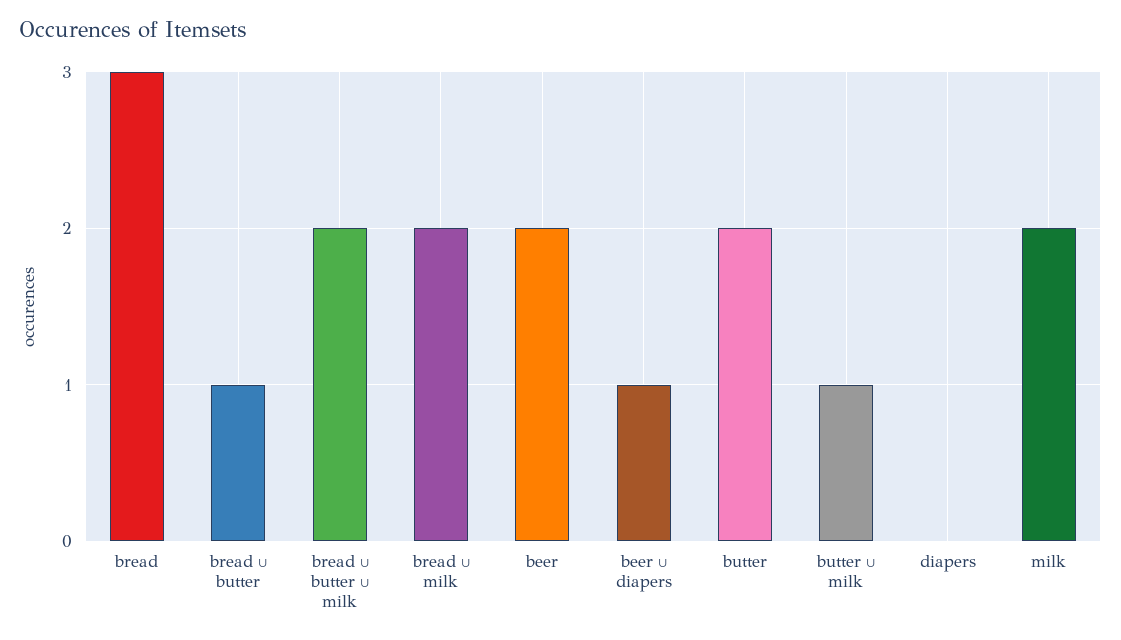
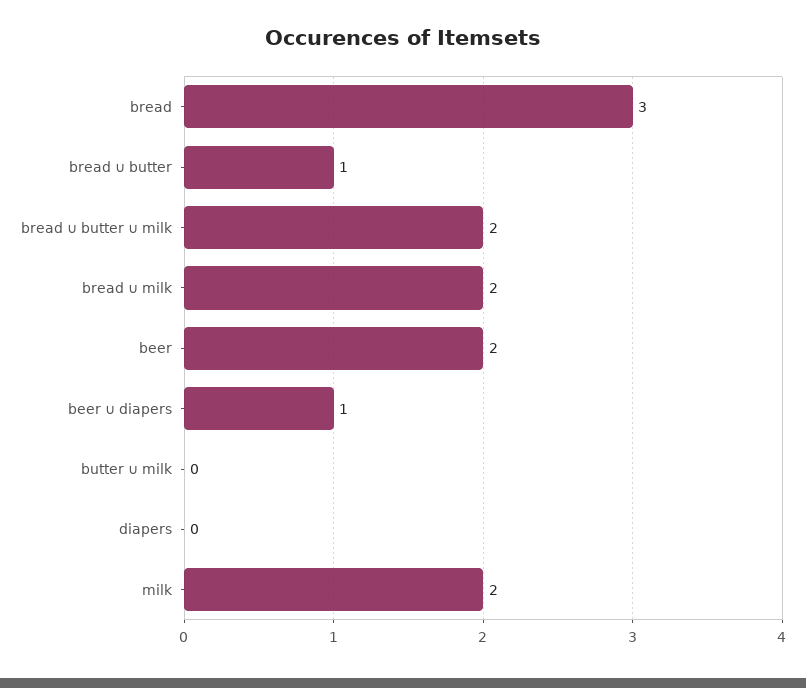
  {
    "bread": 3,
    "bread ∪ butter": 1,
    "bread ∪ butter ∪ milk": 2,
    "bread ∪ milk": 2,
    "beer": 2,
    "beer ∪ diapers": 1,
-   "butter": 2,
-   "butter ∪ milk": 1,
+   "butter ∪ milk": 0,
    "diapers": 0,
    "milk": 2
  }

